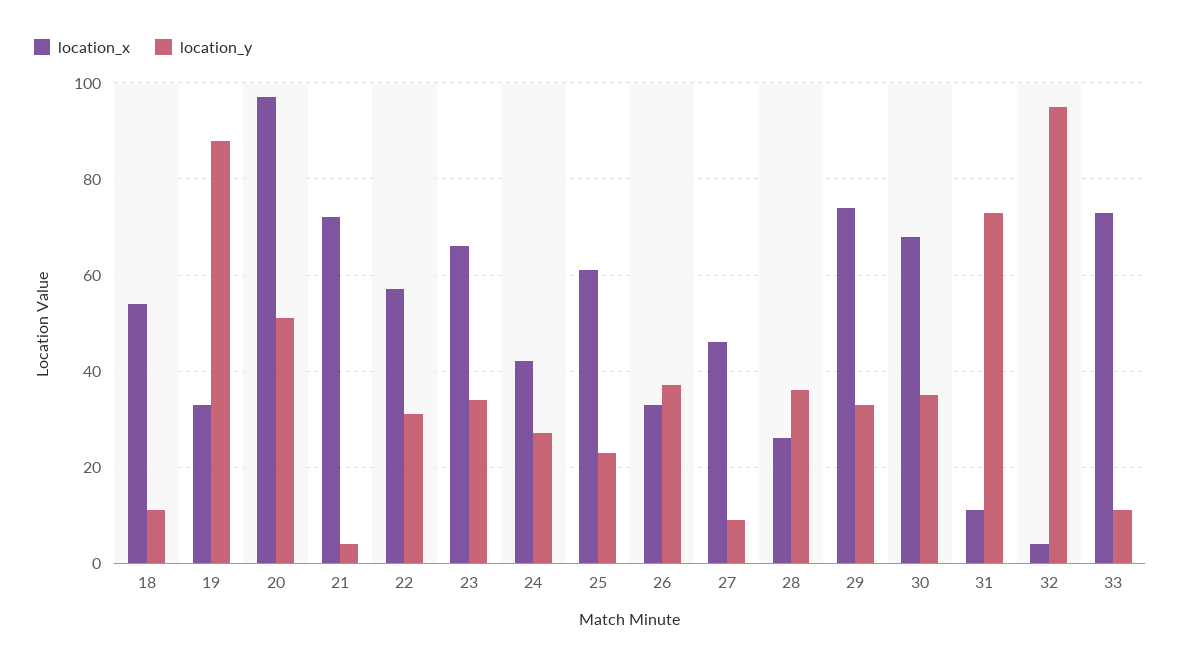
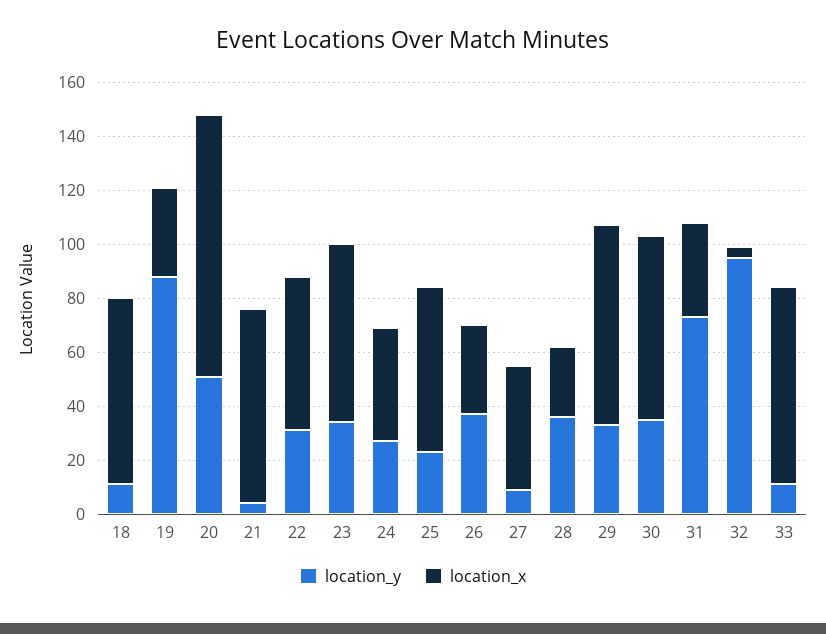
  {
    "location_x": {
-     "18": 55,
+     "18": 70,
      "19": 35,
      "20": 95,
      "21": 70,
      "22": 55,
      "23": 65,
      "24": 40,
      "25": 60,
      "26": 35,
      "27": 45,
      "28": 25,
      "29": 75,
      "30": 70,
-     "31": 10,
+     "31": 35,
      "32": 5,
      "33": 75
    },
    "location_y": {
      "18": 10,
      "19": 90,
      "20": 50,
      "21": 5,
      "22": 30,
      "23": 35,
      "24": 25,
      "25": 25,
      "26": 35,
      "27": 10,
      "28": 35,
      "29": 35,
      "30": 35,
      "31": 75,
      "32": 95,
      "33": 10
    }
  }

